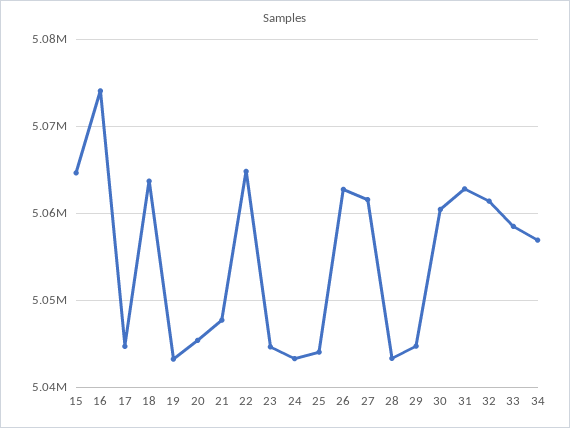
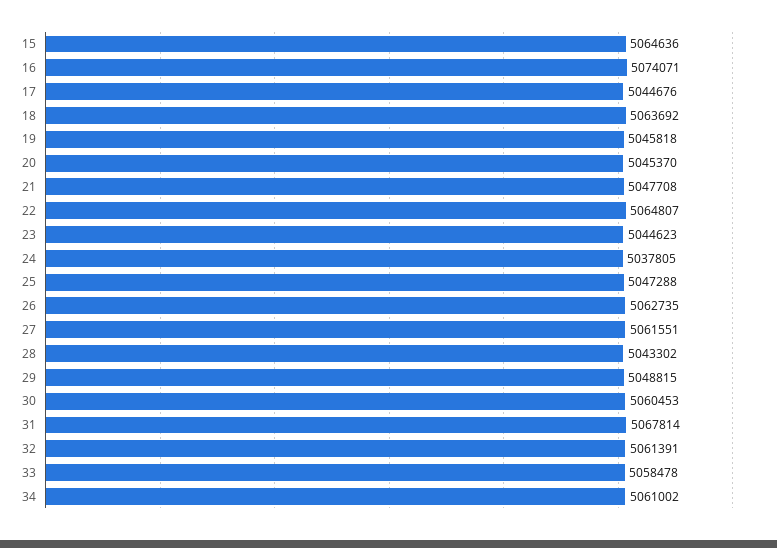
  {
    "15": 5064636,
    "16": 5074071,
    "17": 5044676,
    "18": 5063692,
-   "19": 5043000,
+   "19": 5045818,
    "20": 5045370,
    "21": 5047708,
    "22": 5064807,
    "23": 5044623,
-   "24": 5043000,
+   "24": 5037805,
-   "25": 5044000,
+   "25": 5047288,
    "26": 5062735,
    "27": 5061551,
    "28": 5043302,
-   "29": 5045000,
+   "29": 5048815,
    "30": 5060453,
-   "31": 5063000,
+   "31": 5067814,
    "32": 5061391,
    "33": 5058478,
-   "34": 5057000
+   "34": 5061002
  }

